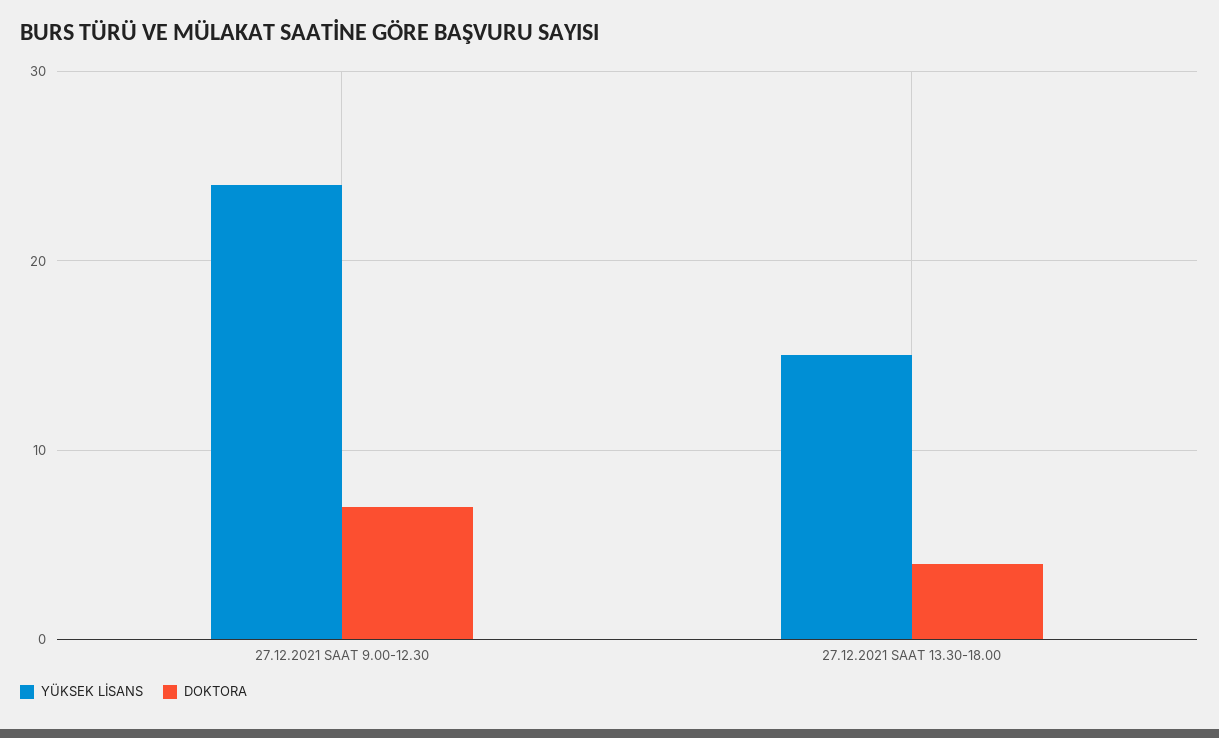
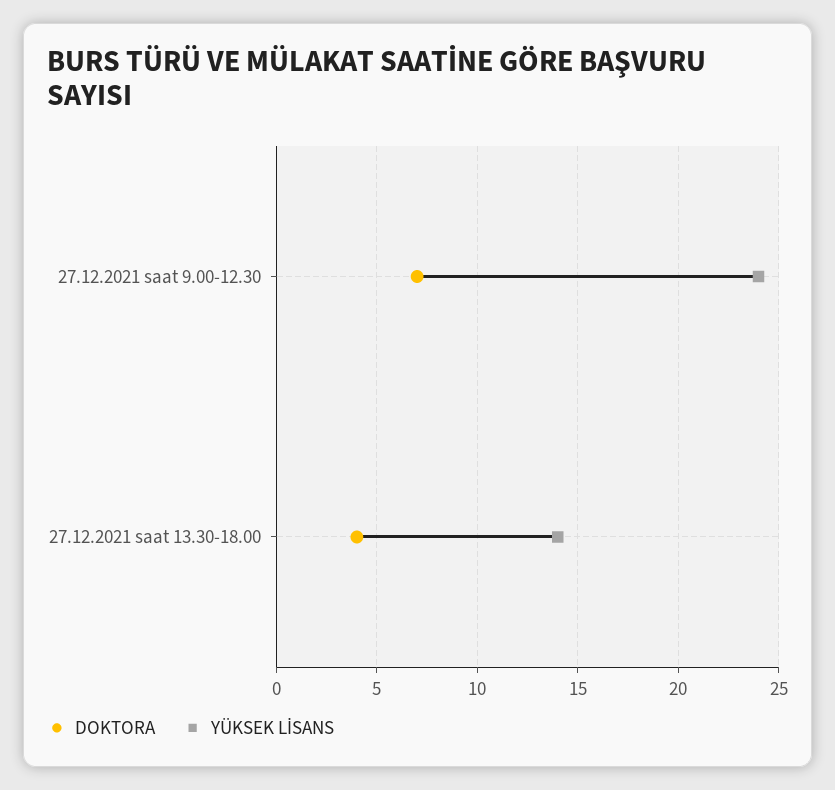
  {
    "YÜKSEK LİSANS": {
      "27.12.2021 SAAT 9.00-12.30": 24,
-     "27.12.2021 SAAT 13.30-18.00": 15
+     "27.12.2021 SAAT 13.30-18.00": 14
    },
    "DOKTORA": {
      "27.12.2021 SAAT 9.00-12.30": 7,
      "27.12.2021 SAAT 13.30-18.00": 4
    }
  }

